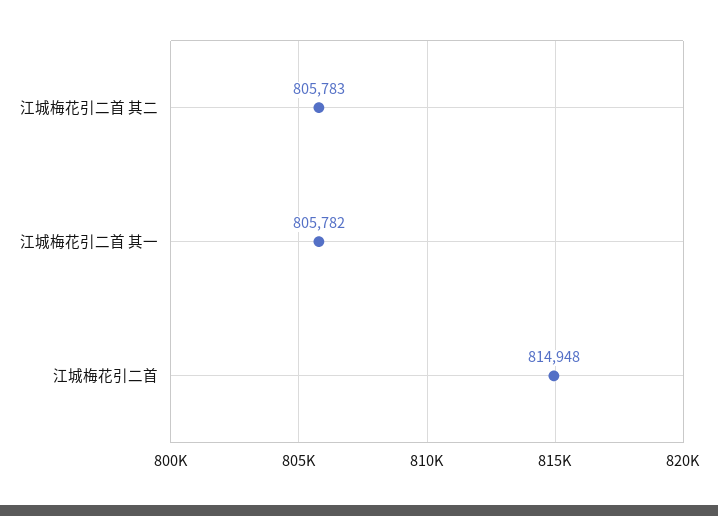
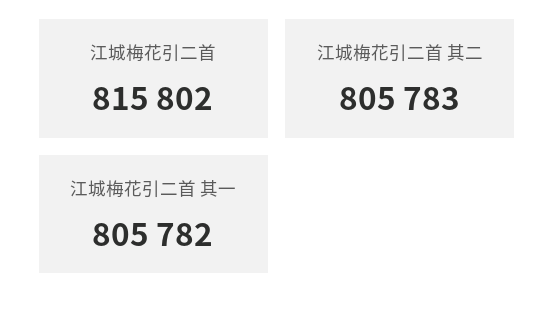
  {
    "江城梅花引二首 其二": 805783,
    "江城梅花引二首 其一": 805782,
-   "江城梅花引二首": 814948
+   "江城梅花引二首": 815802
  }

